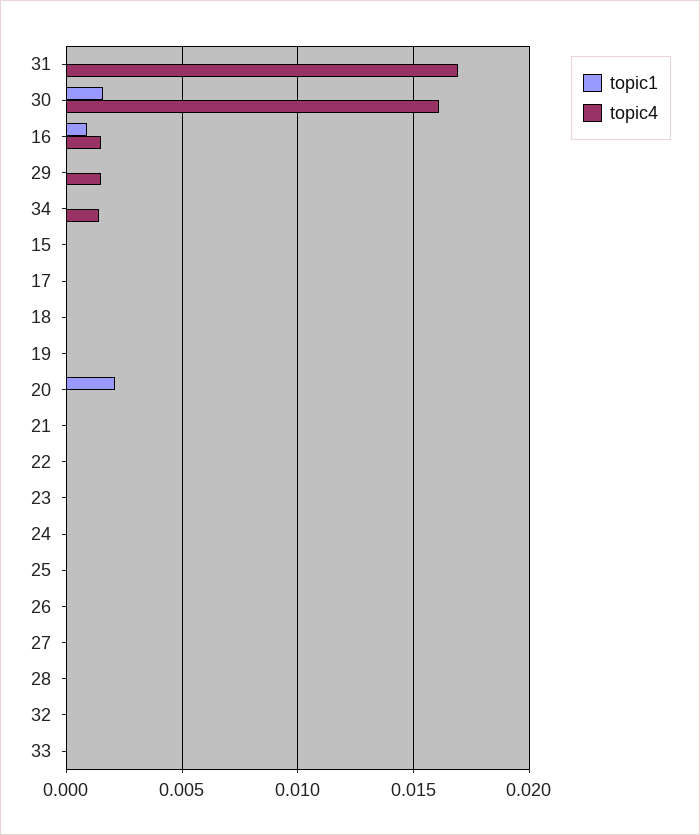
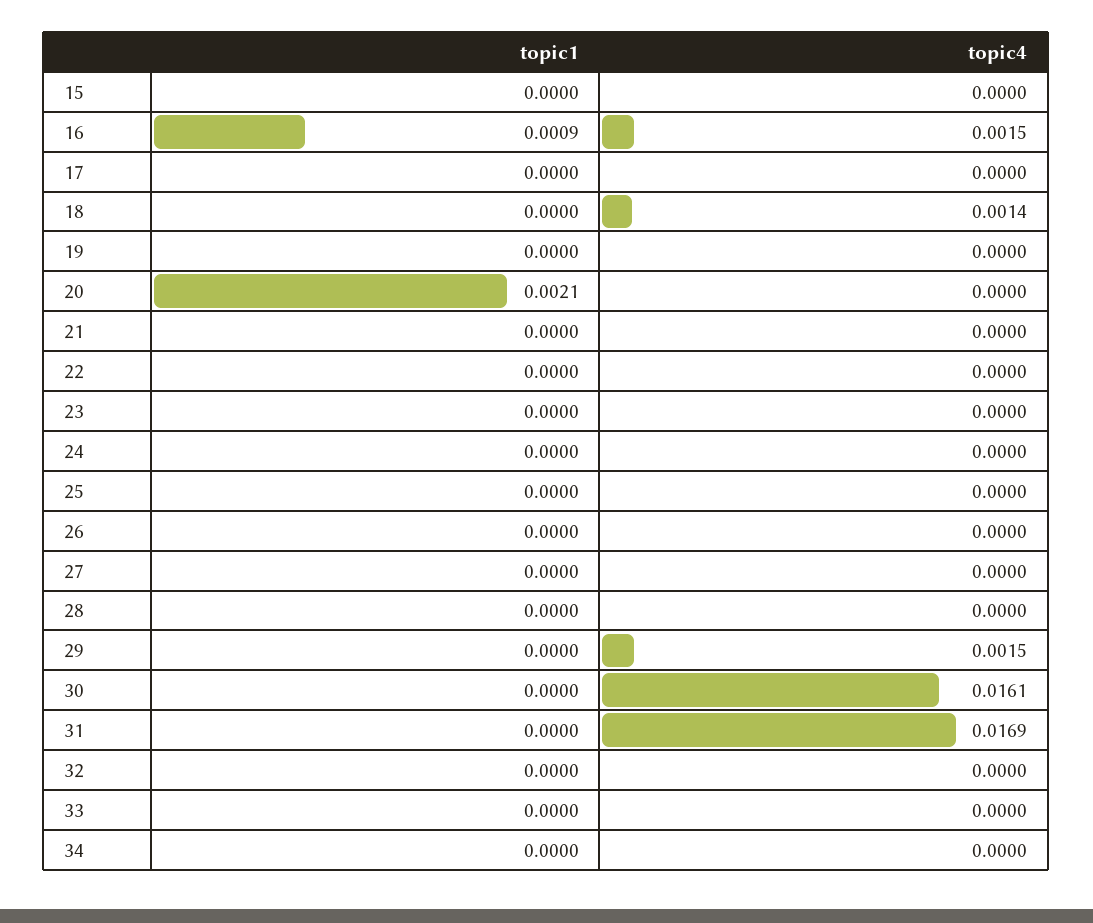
  {
    "topic1": {
      "31": 0,
-     "30": 0.0015,
+     "30": 0,
      "16": 0.0009,
      "29": 0,
      "34": 0,
      "15": 0,
      "17": 0,
      "18": 0,
      "19": 0,
      "20": 0.0021,
      "21": 0,
      "22": 0,
      "23": 0,
      "24": 0,
      "25": 0,
      "26": 0,
      "27": 0,
      "28": 0,
      "32": 0,
      "33": 0
    },
    "topic4": {
      "31": 0.0169,
      "30": 0.0161,
      "16": 0.0015,
      "29": 0.0015,
-     "34": 0.0015,
+     "34": 0,
      "15": 0,
      "17": 0,
-     "18": 0,
+     "18": 0.0014,
      "19": 0,
      "20": 0,
      "21": 0,
      "22": 0,
      "23": 0,
      "24": 0,
      "25": 0,
      "26": 0,
      "27": 0,
      "28": 0,
      "32": 0,
      "33": 0
    }
  }

